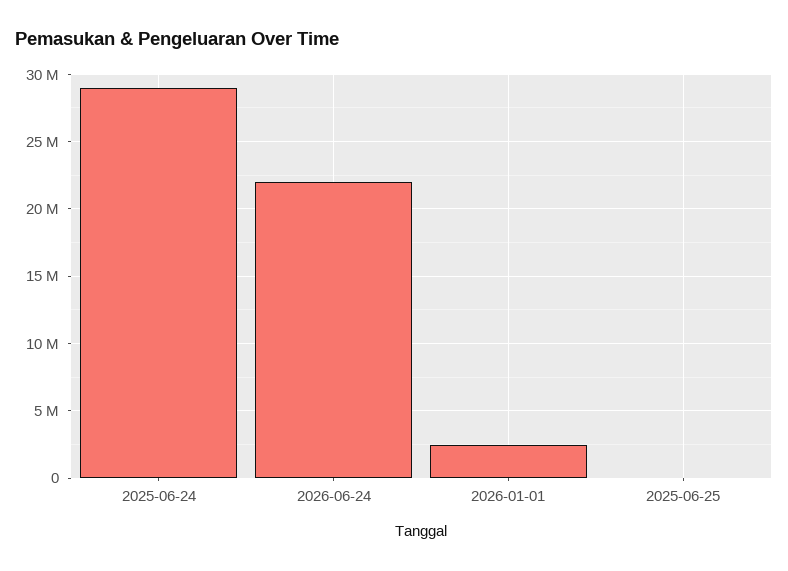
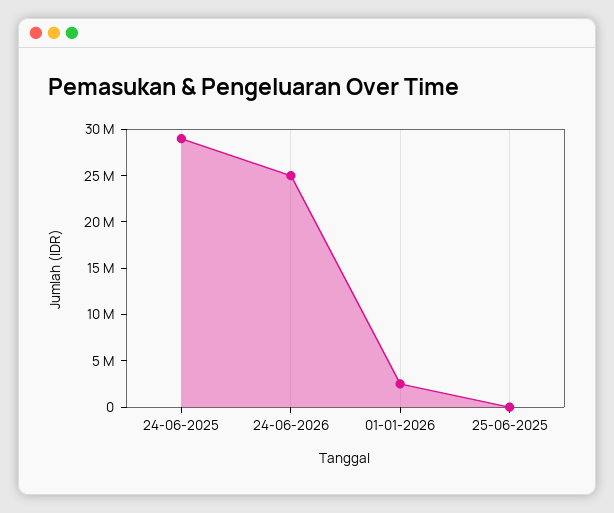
  {
    "2025-06-24": 29000000,
-   "2026-06-24": 22000000,
+   "2026-06-24": 25000000,
    "2026-01-01": 2500000,
    "2025-06-25": 0
  }

